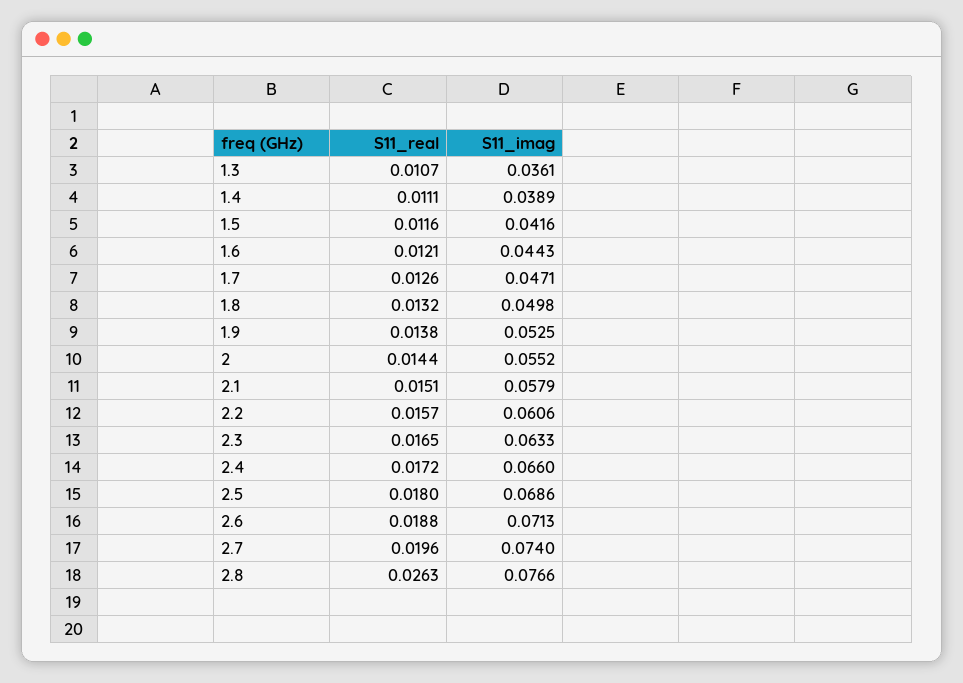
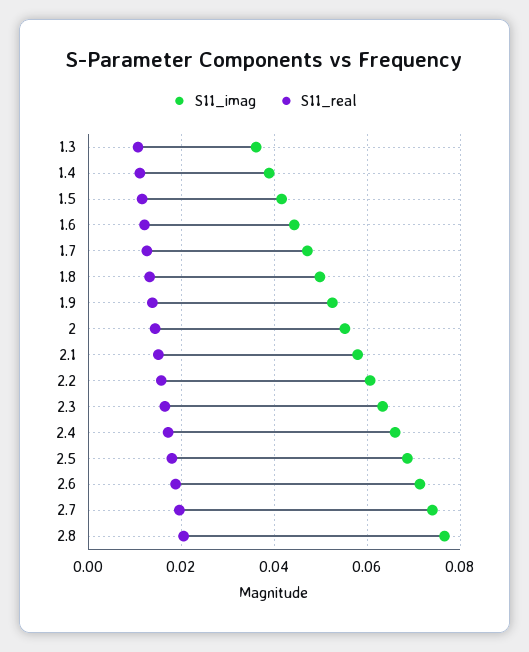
  {
    "S11_real": {
      "1.3": 0.0107,
      "1.4": 0.0111,
      "1.5": 0.0116,
      "1.6": 0.0121,
      "1.7": 0.0126,
      "1.8": 0.0132,
      "1.9": 0.0138,
      "2": 0.0144,
      "2.1": 0.0151,
      "2.2": 0.0157,
      "2.3": 0.0165,
      "2.4": 0.0172,
      "2.5": 0.018,
      "2.6": 0.0188,
      "2.7": 0.0196,
-     "2.8": 0.0263
+     "2.8": 0.02
    },
    "S11_imag": {
      "1.3": 0.0361,
      "1.4": 0.0389,
      "1.5": 0.0416,
      "1.6": 0.0443,
      "1.7": 0.0471,
      "1.8": 0.0498,
      "1.9": 0.0525,
      "2": 0.0552,
      "2.1": 0.0579,
      "2.2": 0.0606,
      "2.3": 0.0633,
      "2.4": 0.066,
      "2.5": 0.0686,
      "2.6": 0.0713,
      "2.7": 0.074,
      "2.8": 0.0766
    }
  }

